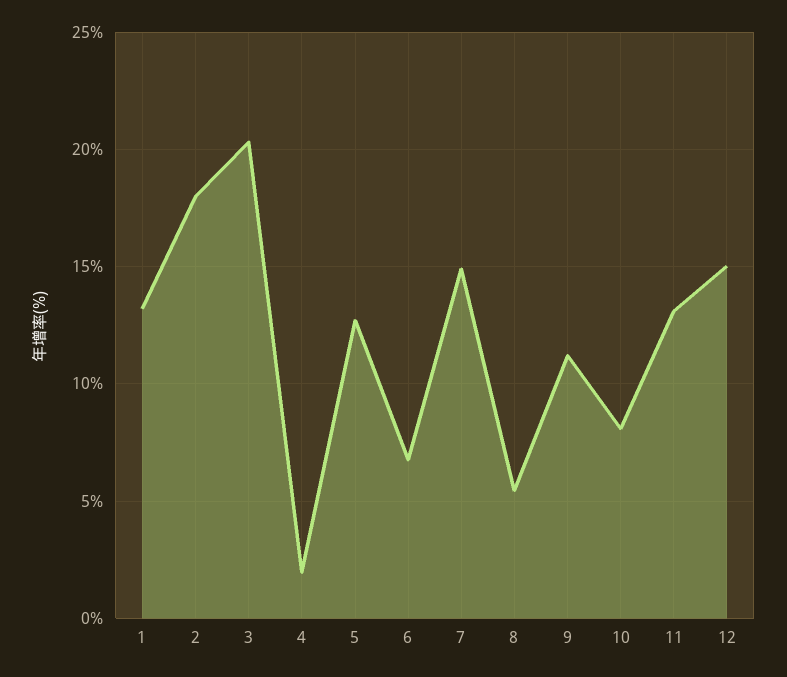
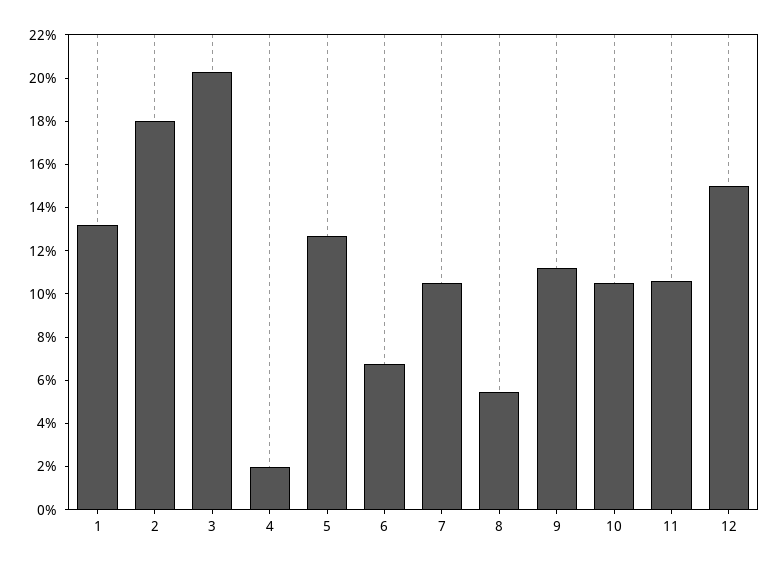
  {
    "1": 13,
    "2": 18,
    "3": 20.5,
    "4": 2,
    "5": 12.5,
    "6": 7,
-   "7": 15,
+   "7": 10.5,
    "8": 5.5,
    "9": 11,
-   "10": 8,
+   "10": 10.5,
-   "11": 13,
+   "11": 10.5,
    "12": 15
  }

